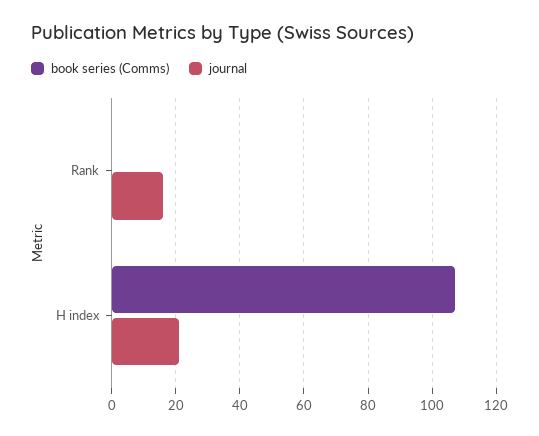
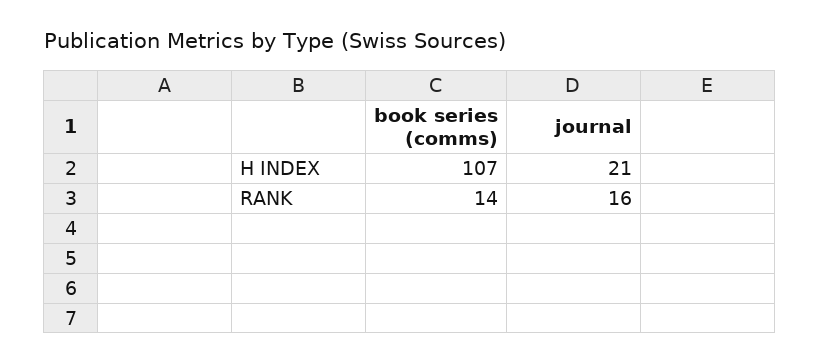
  {
    "book series (Comms)": {
-     "Rank": 0,
+     "Rank": 14,
      "H index": 107
    },
    "journal": {
      "Rank": 16,
      "H index": 21
    }
  }

